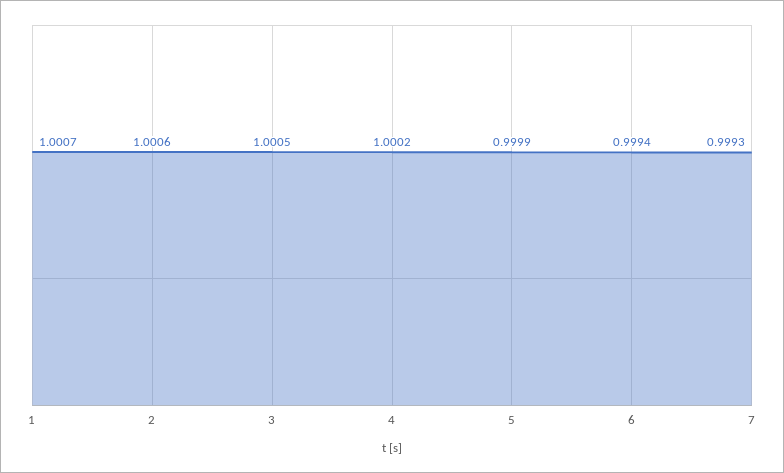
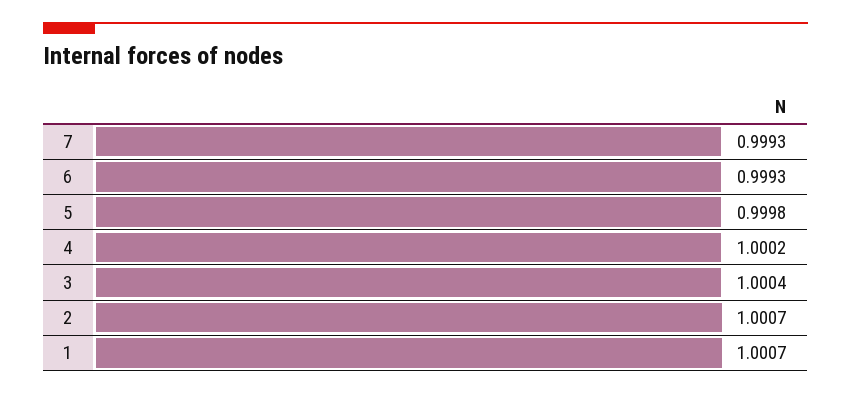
  {
    "1": 1.0007,
-   "2": 1.0006,
+   "2": 1.0007,
-   "3": 1.0005,
+   "3": 1.0004,
    "4": 1.0002,
-   "5": 0.9999,
+   "5": 0.9998,
-   "6": 0.9994,
+   "6": 0.9993,
    "7": 0.9993
  }

